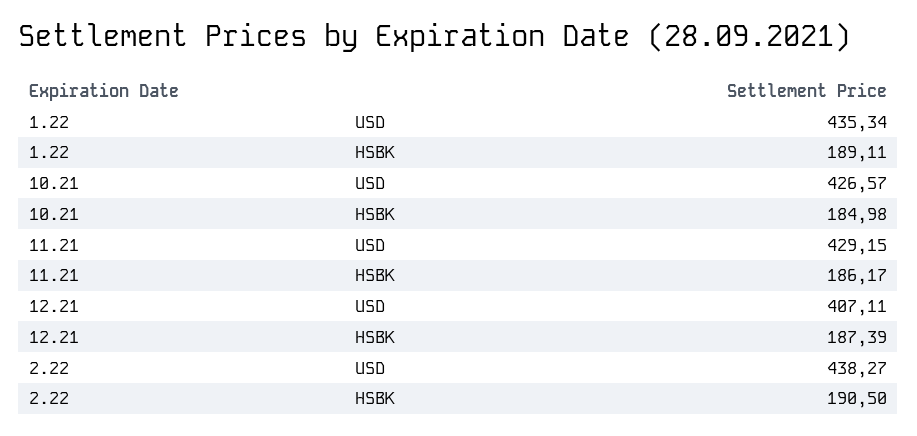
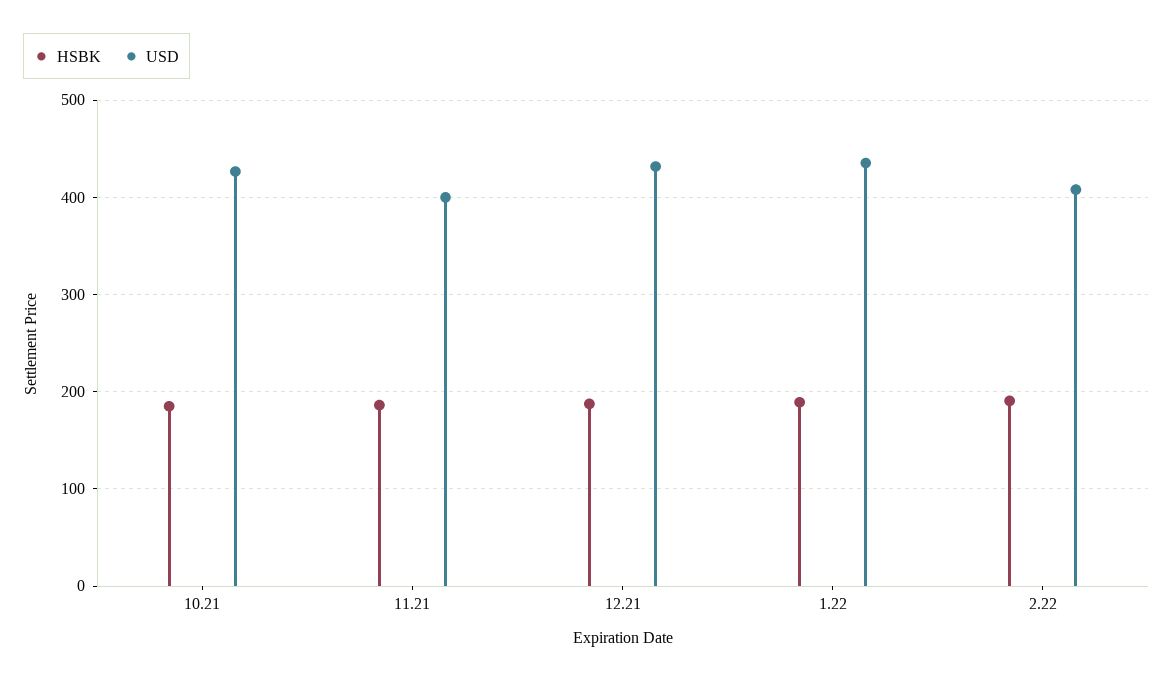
  {
    "USD": {
      "1.22": 435.34,
      "10.21": 426.57,
-     "11.21": 429.15,
+     "11.21": 400,
-     "12.21": 407.11,
+     "12.21": 430,
-     "2.22": 438.27
+     "2.22": 410
    },
    "HSBK": {
      "1.22": 189.11,
      "10.21": 184.98,
      "11.21": 186.17,
      "12.21": 187.39,
      "2.22": 190.5
    }
  }

